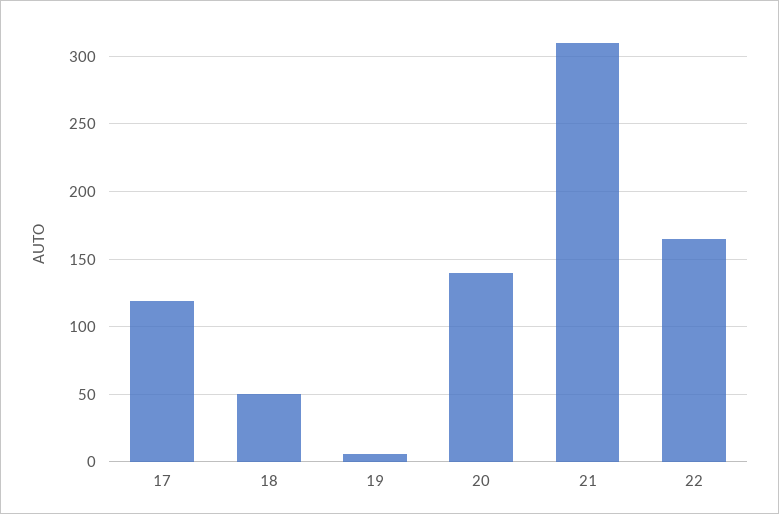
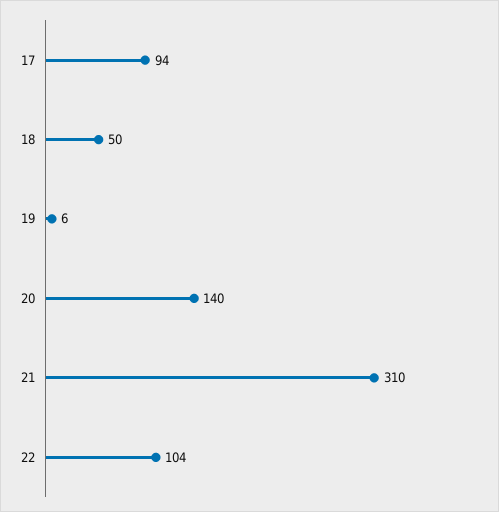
  {
-   "17": 120,
+   "17": 94,
    "18": 50,
    "19": 6,
    "20": 140,
    "21": 310,
-   "22": 165
+   "22": 104
  }

